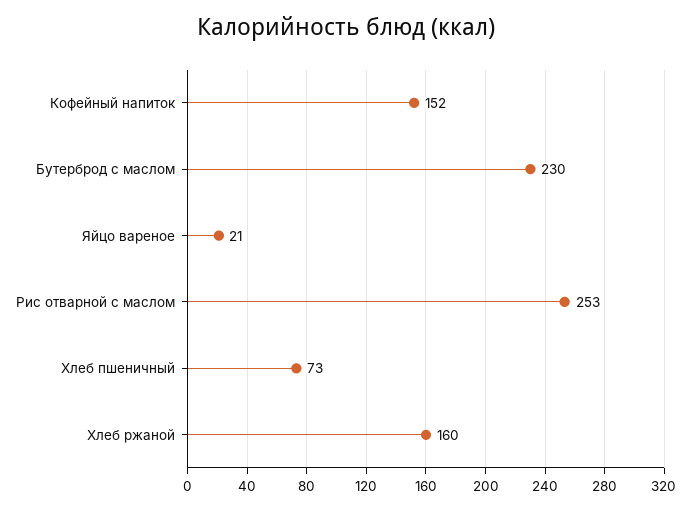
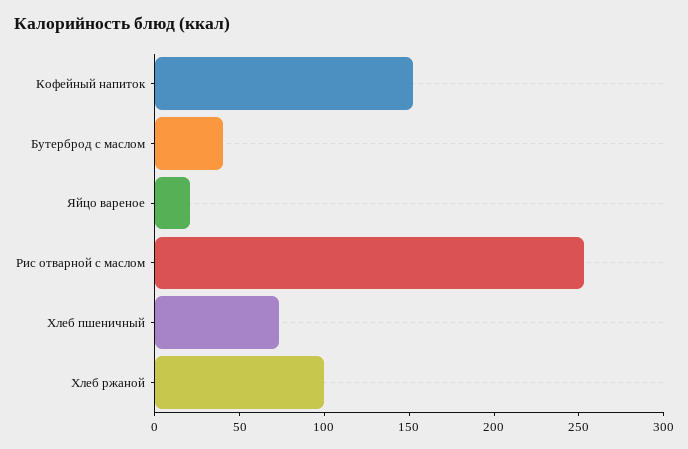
  {
    "Кофейный напиток": 152,
-   "Бутерброд с маслом": 230,
+   "Бутерброд с маслом": 40,
    "Яйцо вареное": 21,
    "Рис отварной с маслом": 253,
    "Хлеб пшеничный": 73,
-   "Хлеб ржаной": 160
+   "Хлеб ржаной": 100
  }

